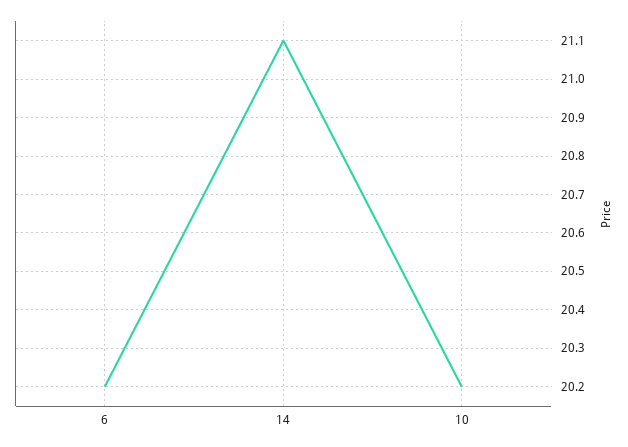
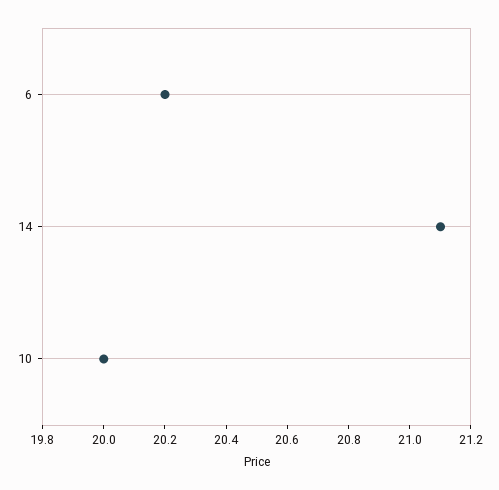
  {
    "6": 20.2,
    "14": 21.1,
-   "10": 20.2
+   "10": 20
  }

